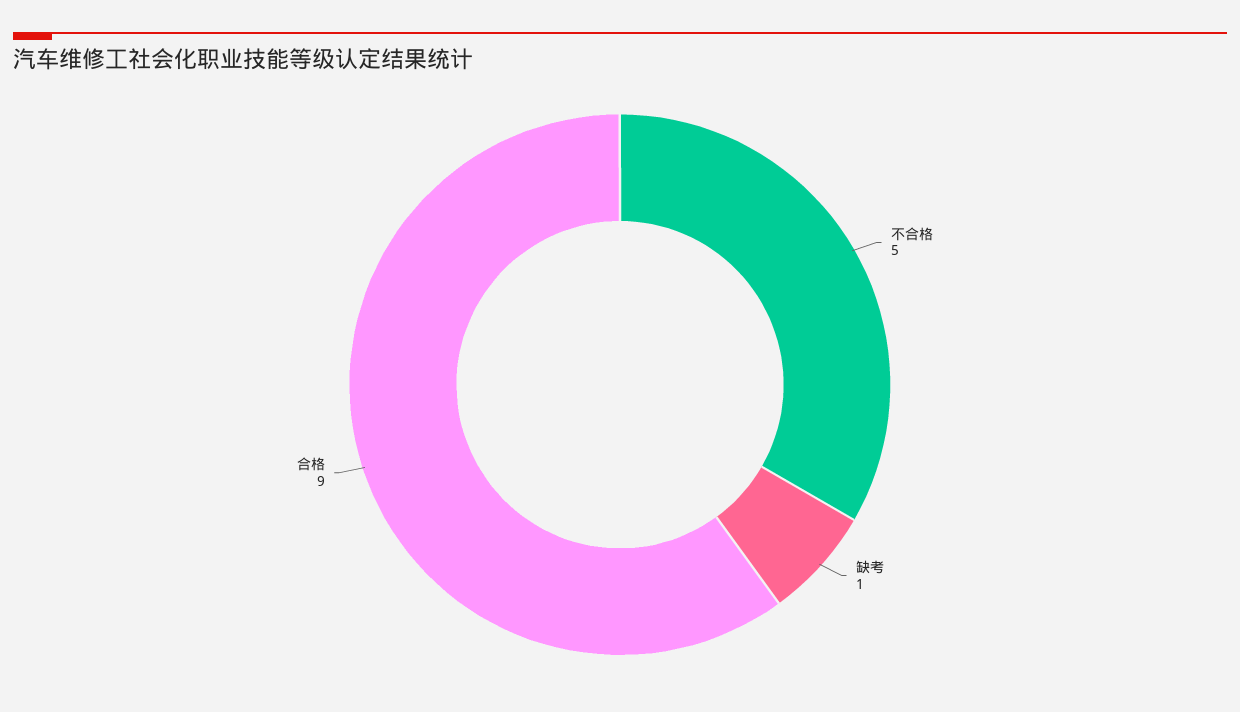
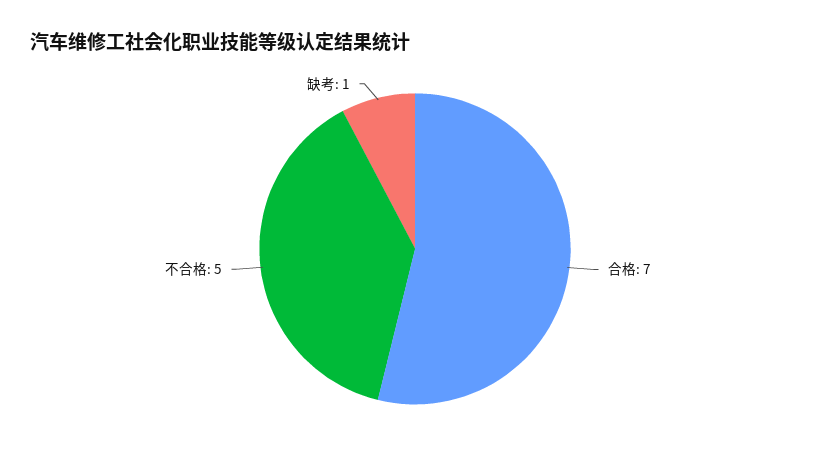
  {
    "不合格": 5,
    "缺考": 1,
-   "合格": 9
+   "合格": 7
  }

